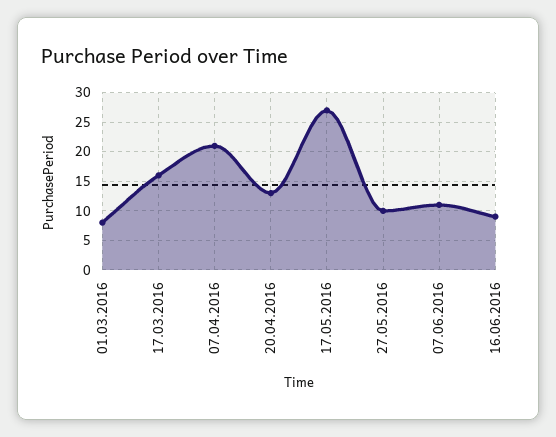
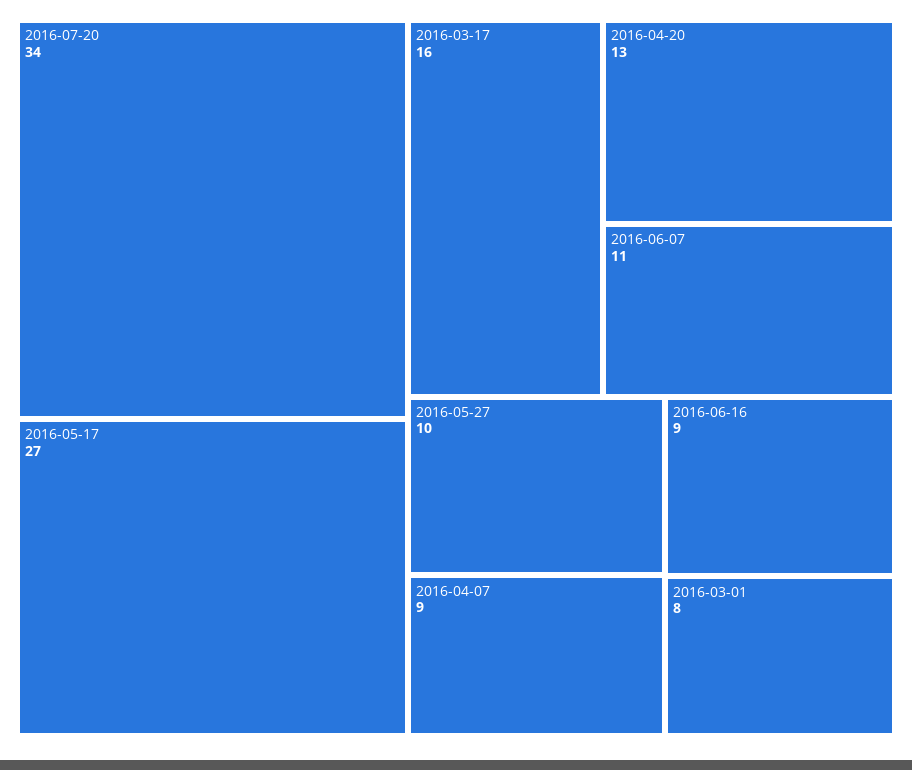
  {
    "01.03.2016": 8,
    "17.03.2016": 16,
-   "07.04.2016": 20,
+   "07.04.2016": 9,
    "20.04.2016": 13,
    "17.05.2016": 27,
    "27.05.2016": 10,
    "07.06.2016": 11,
-   "16.06.2016": 9
+   "16.06.2016": 9,
+   "2016-07-20": 34
  }

